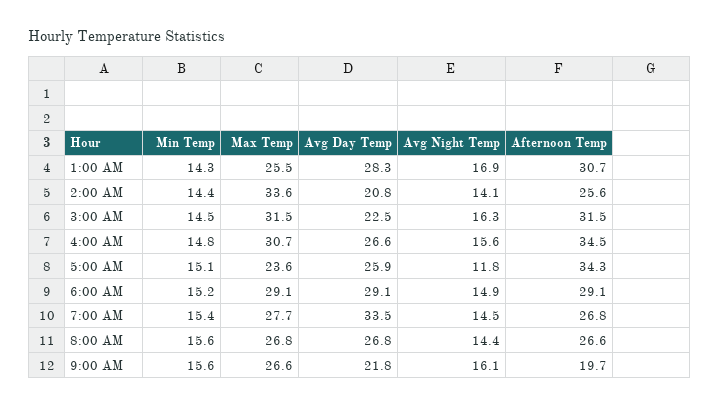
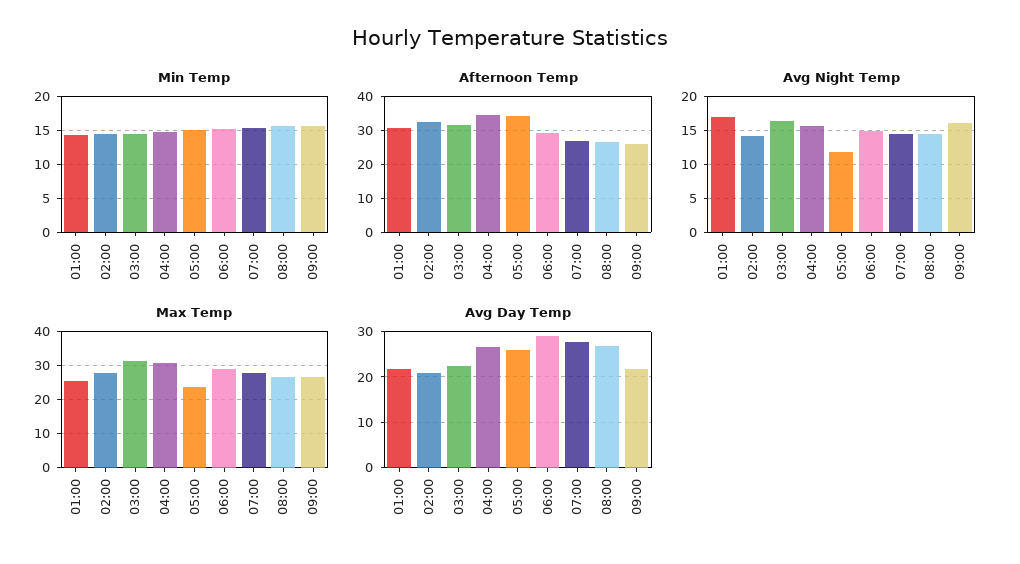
  {
    "Min Temp": {
      "1:00 AM": 14.3,
      "2:00 AM": 14.4,
      "3:00 AM": 14.5,
      "4:00 AM": 14.8,
      "5:00 AM": 15.1,
      "6:00 AM": 15.2,
      "7:00 AM": 15.4,
      "8:00 AM": 15.6,
      "9:00 AM": 15.6
    },
    "Max Temp": {
      "1:00 AM": 25.5,
-     "2:00 AM": 33.6,
+     "2:00 AM": 28,
      "3:00 AM": 31.5,
      "4:00 AM": 30.7,
      "5:00 AM": 23.6,
      "6:00 AM": 29.1,
      "7:00 AM": 27.7,
      "8:00 AM": 26.8,
      "9:00 AM": 26.6
    },
    "Avg Day Temp": {
-     "1:00 AM": 28.3,
+     "1:00 AM": 22,
      "2:00 AM": 20.8,
      "3:00 AM": 22.5,
      "4:00 AM": 26.6,
      "5:00 AM": 25.9,
      "6:00 AM": 29.1,
-     "7:00 AM": 33.5,
+     "7:00 AM": 28,
      "8:00 AM": 26.8,
      "9:00 AM": 21.8
    },
    "Avg Night Temp": {
      "1:00 AM": 16.9,
      "2:00 AM": 14.1,
      "3:00 AM": 16.3,
      "4:00 AM": 15.6,
      "5:00 AM": 11.8,
      "6:00 AM": 14.9,
      "7:00 AM": 14.5,
      "8:00 AM": 14.4,
      "9:00 AM": 16.1
    },
    "Afternoon Temp": {
      "1:00 AM": 30.7,
-     "2:00 AM": 25.6,
+     "2:00 AM": 32,
      "3:00 AM": 31.5,
      "4:00 AM": 34.5,
      "5:00 AM": 34.3,
      "6:00 AM": 29.1,
      "7:00 AM": 26.8,
      "8:00 AM": 26.6,
-     "9:00 AM": 19.7
+     "9:00 AM": 26
    }
  }

